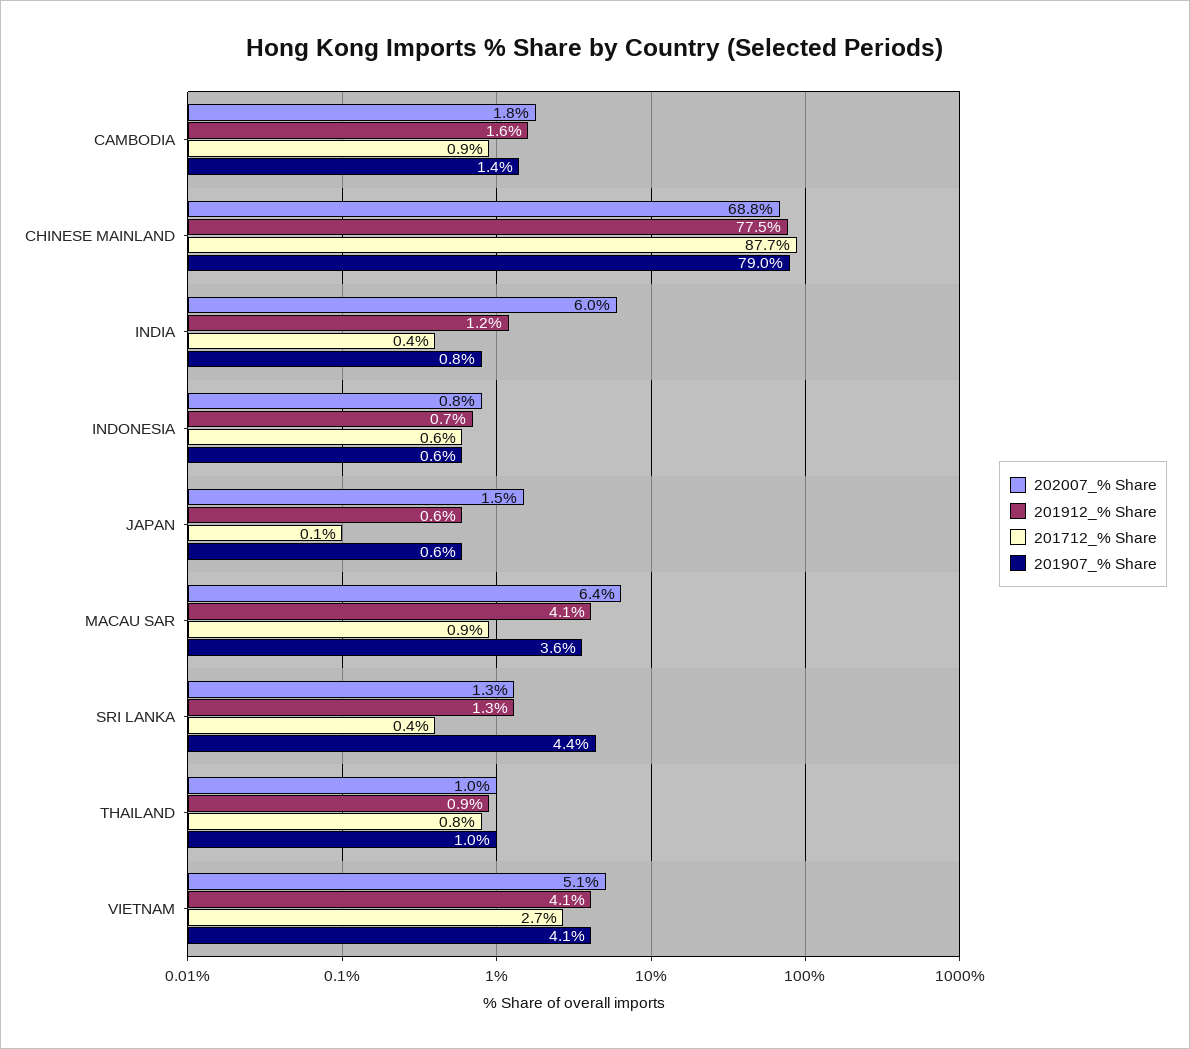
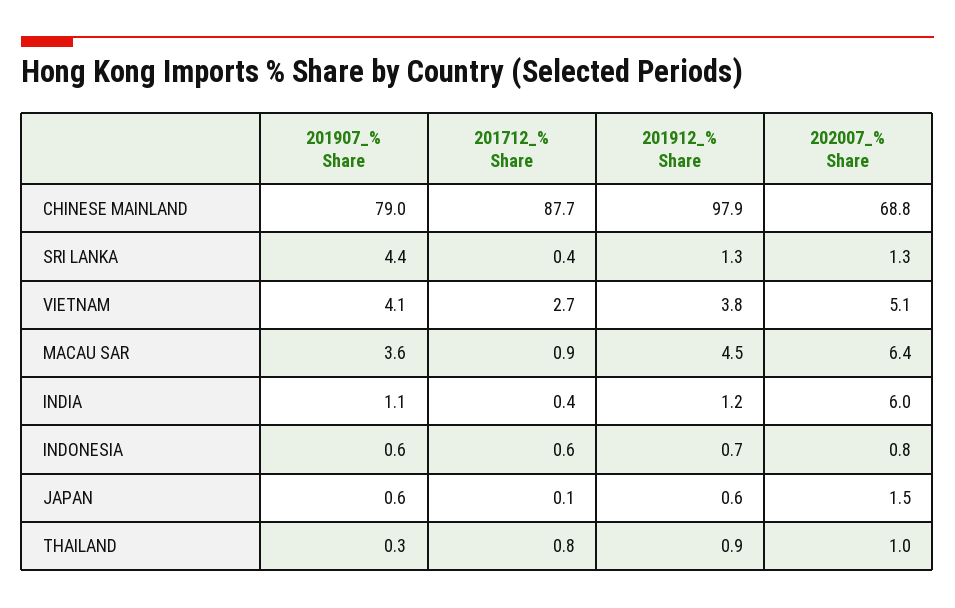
  {
    "202007_% Share": {
-     "CAMBODIA": 1.8,
      "CHINESE MAINLAND": 68.8,
      "INDIA": 6,
      "INDONESIA": 0.8,
      "JAPAN": 1.5,
      "MACAU SAR": 6.4,
      "SRI LANKA": 1.3,
      "THAILAND": 1,
      "VIETNAM": 5.1
    },
    "201912_% Share": {
-     "CAMBODIA": 1.6,
-     "CHINESE MAINLAND": 77.5,
+     "CHINESE MAINLAND": 97.9,
      "INDIA": 1.2,
      "INDONESIA": 0.7,
      "JAPAN": 0.6,
-     "MACAU SAR": 4.1,
+     "MACAU SAR": 4.5,
      "SRI LANKA": 1.3,
      "THAILAND": 0.9,
-     "VIETNAM": 4.1
+     "VIETNAM": 3.8
    },
    "201712_% Share": {
-     "CAMBODIA": 0.9,
      "CHINESE MAINLAND": 87.7,
      "INDIA": 0.4,
      "INDONESIA": 0.6,
      "JAPAN": 0.1,
      "MACAU SAR": 0.9,
      "SRI LANKA": 0.4,
      "THAILAND": 0.8,
      "VIETNAM": 2.7
    },
    "201907_% Share": {
-     "CAMBODIA": 1.4,
      "CHINESE MAINLAND": 79,
-     "INDIA": 0.8,
+     "INDIA": 1.1,
      "INDONESIA": 0.6,
      "JAPAN": 0.6,
      "MACAU SAR": 3.6,
      "SRI LANKA": 4.4,
-     "THAILAND": 1,
+     "THAILAND": 0.3,
      "VIETNAM": 4.1
    }
  }

